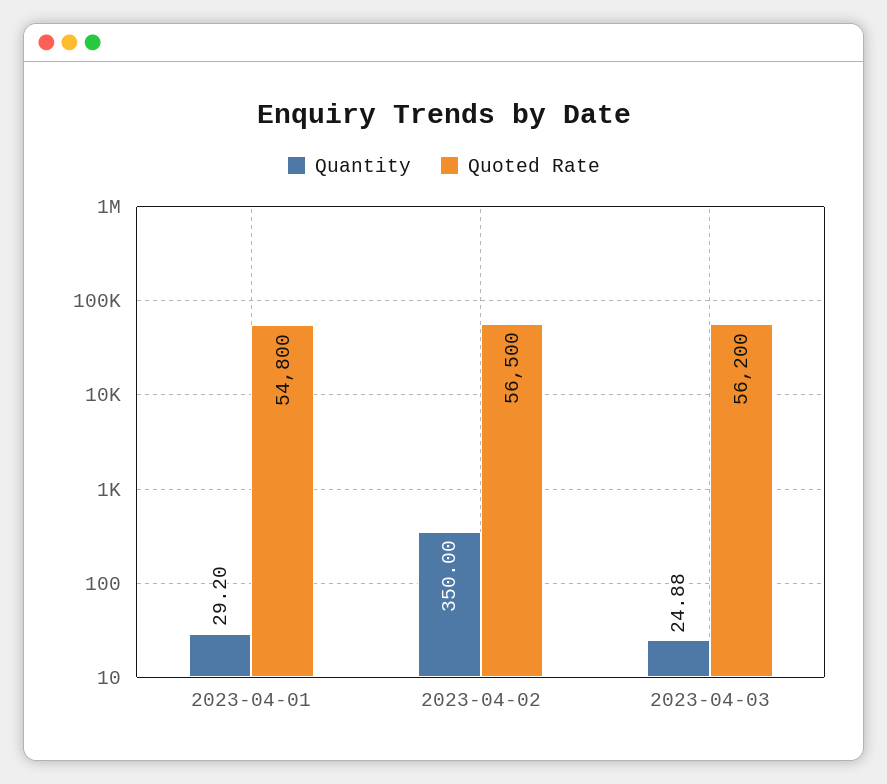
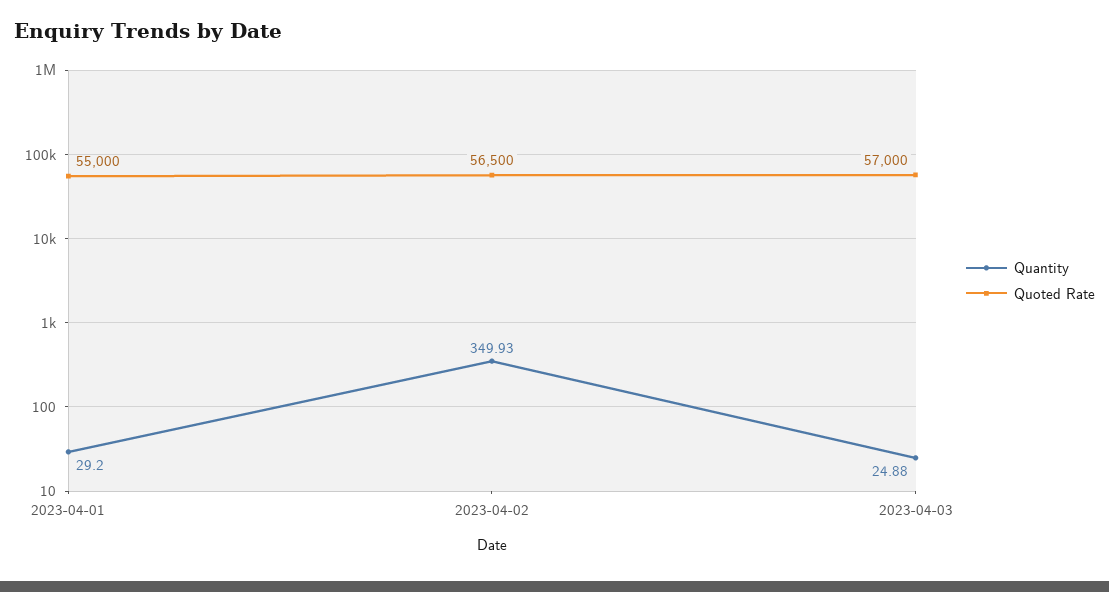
  {
    "Quantity": {
      "2023-04-01": 29.2,
-     "2023-04-02": 350,
+     "2023-04-02": 349.93,
      "2023-04-03": 24.88
    },
    "Quoted Rate": {
-     "2023-04-01": 54800,
+     "2023-04-01": 55000,
      "2023-04-02": 56500,
-     "2023-04-03": 56200
+     "2023-04-03": 57000
    }
  }

